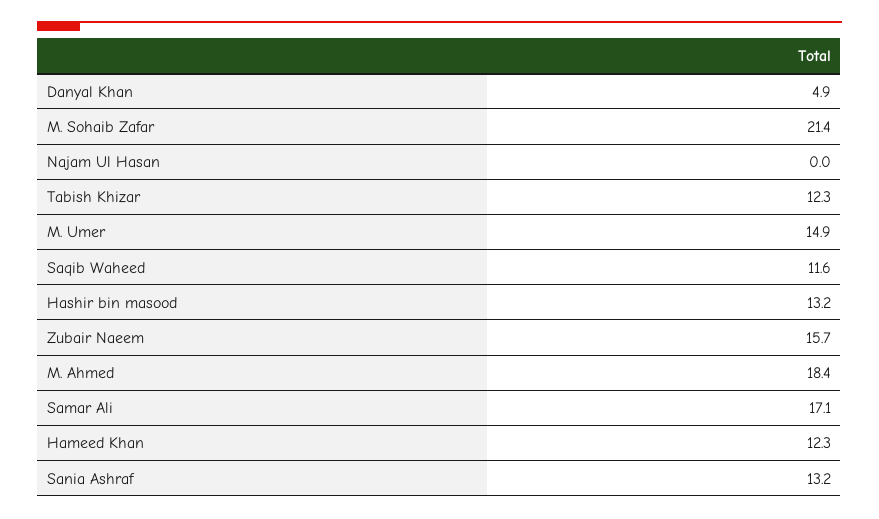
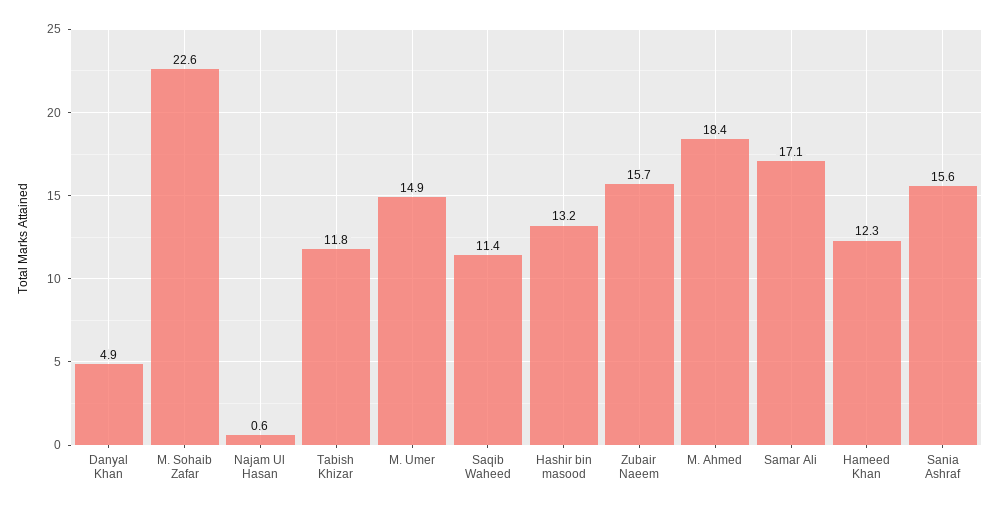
  {
    "Danyal Khan": 4.9,
-   "M. Sohaib Zafar": 21.4,
+   "M. Sohaib Zafar": 22.6,
-   "Najam Ul Hasan": 0,
+   "Najam Ul Hasan": 0.6,
-   "Tabish Khizar": 12.3,
+   "Tabish Khizar": 11.8,
    "M. Umer": 14.9,
-   "Saqib Waheed": 11.6,
+   "Saqib Waheed": 11.4,
    "Hashir bin masood": 13.2,
    "Zubair Naeem": 15.7,
    "M. Ahmed": 18.4,
    "Samar Ali": 17.1,
    "Hameed Khan": 12.3,
-   "Sania Ashraf": 13.2
+   "Sania Ashraf": 15.6
  }

